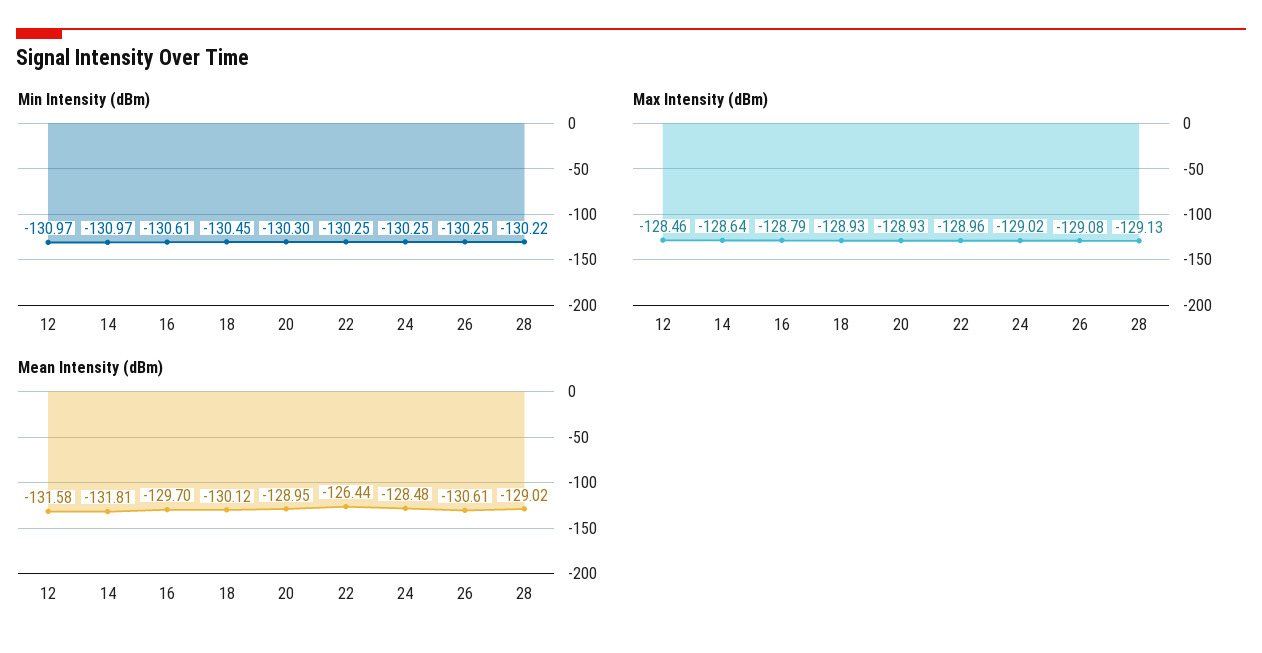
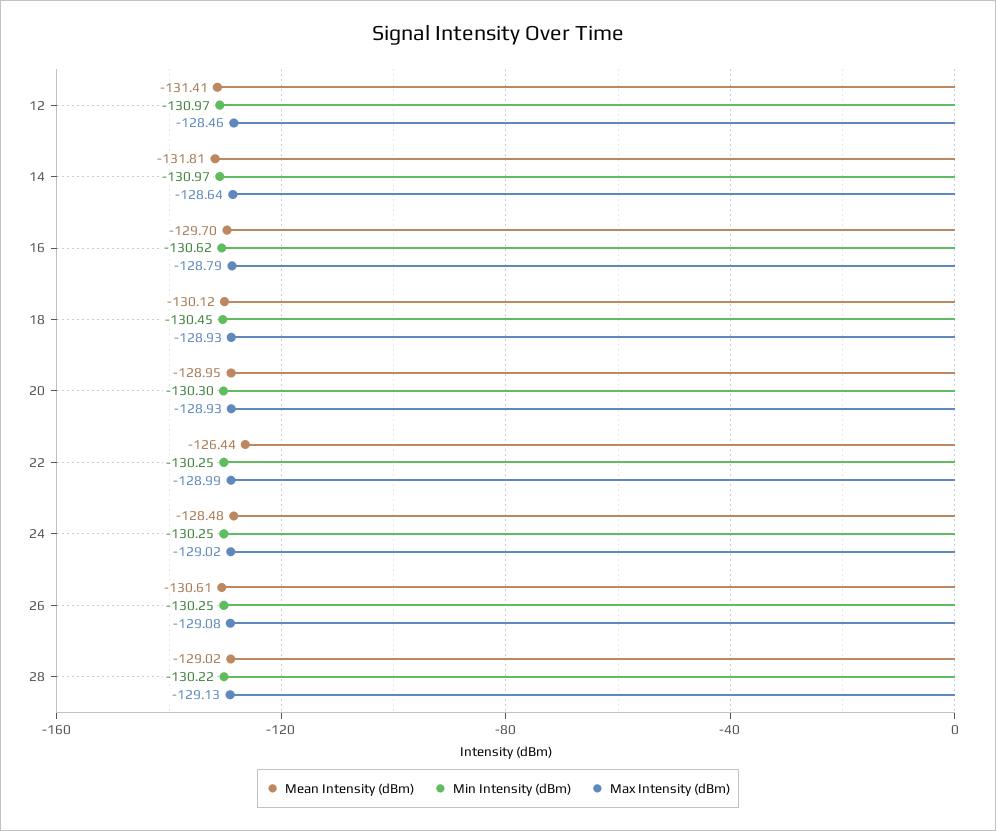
  {
    "Min Intensity (dBm)": {
      "12": -130.97,
      "14": -130.97,
-     "16": -130.61,
+     "16": -130.62,
      "18": -130.45,
      "20": -130.3,
      "22": -130.25,
      "24": -130.25,
      "26": -130.25,
      "28": -130.22
    },
    "Max Intensity (dBm)": {
      "12": -128.46,
      "14": -128.64,
      "16": -128.79,
      "18": -128.93,
      "20": -128.93,
-     "22": -128.96,
+     "22": -128.99,
      "24": -129.02,
      "26": -129.08,
      "28": -129.13
    },
    "Mean Intensity (dBm)": {
-     "12": -131.58,
+     "12": -131.41,
      "14": -131.81,
      "16": -129.7,
      "18": -130.12,
      "20": -128.95,
      "22": -126.44,
      "24": -128.48,
      "26": -130.61,
      "28": -129.02
    }
  }

